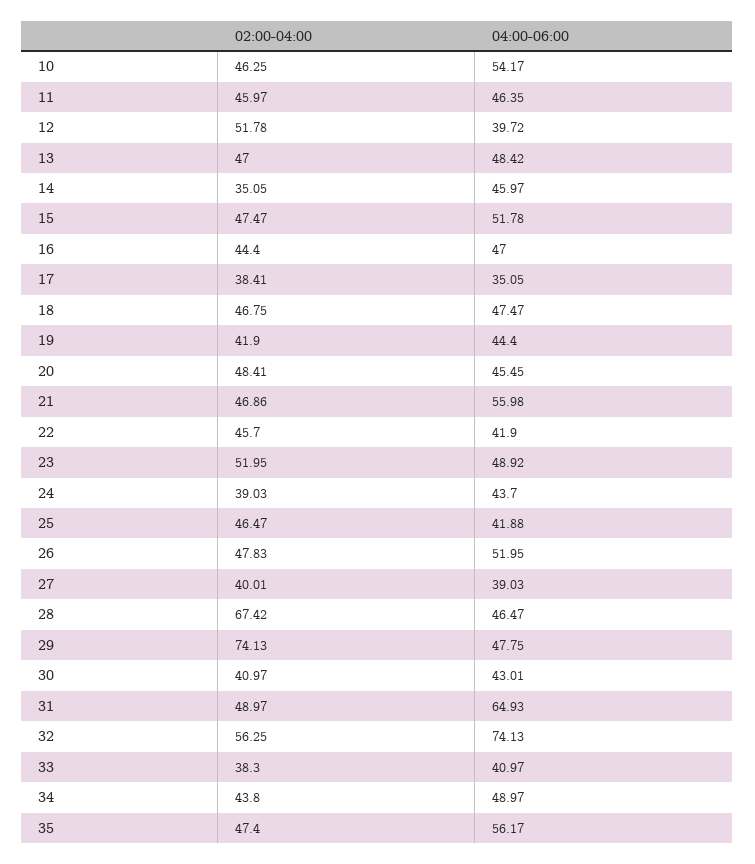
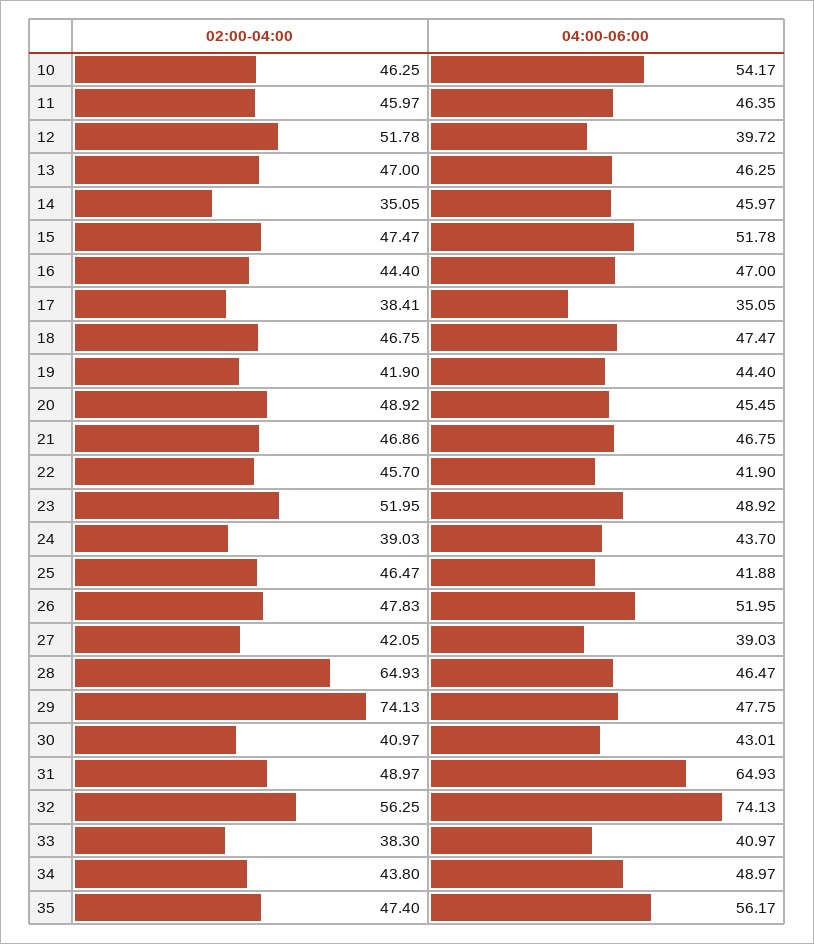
  {
    "02:00-04:00": {
      "10": 46.25,
      "11": 45.97,
      "12": 51.78,
      "13": 47,
      "14": 35.05,
      "15": 47.47,
      "16": 44.4,
      "17": 38.41,
      "18": 46.75,
      "19": 41.9,
-     "20": 48.41,
+     "20": 48.92,
      "21": 46.86,
      "22": 45.7,
      "23": 51.95,
      "24": 39.03,
      "25": 46.47,
      "26": 47.83,
-     "27": 40.01,
+     "27": 42.05,
-     "28": 67.42,
+     "28": 64.93,
      "29": 74.13,
      "30": 40.97,
      "31": 48.97,
      "32": 56.25,
      "33": 38.3,
      "34": 43.8,
      "35": 47.4
    },
    "04:00-06:00": {
      "10": 54.17,
      "11": 46.35,
      "12": 39.72,
-     "13": 48.42,
+     "13": 46.25,
      "14": 45.97,
      "15": 51.78,
      "16": 47,
      "17": 35.05,
      "18": 47.47,
      "19": 44.4,
      "20": 45.45,
-     "21": 55.98,
+     "21": 46.75,
      "22": 41.9,
      "23": 48.92,
      "24": 43.7,
      "25": 41.88,
      "26": 51.95,
      "27": 39.03,
      "28": 46.47,
      "29": 47.75,
      "30": 43.01,
      "31": 64.93,
      "32": 74.13,
      "33": 40.97,
      "34": 48.97,
      "35": 56.17
    }
  }

